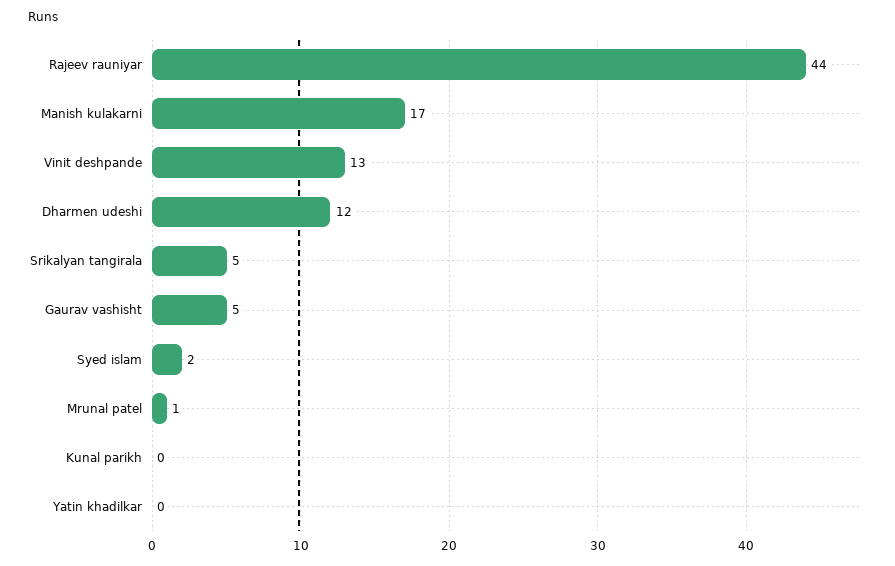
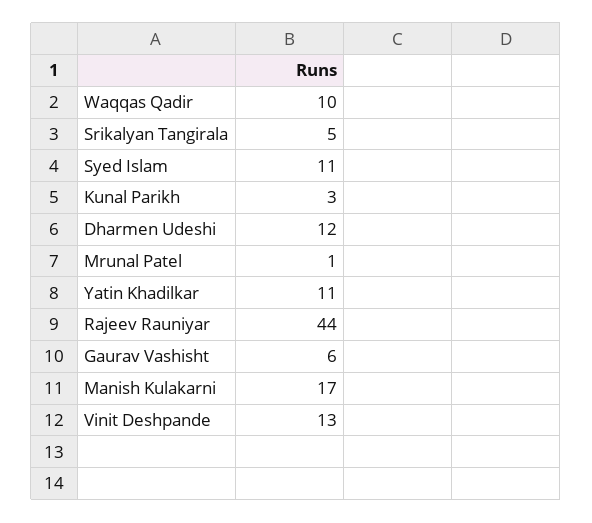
  {
    "Rajeev rauniyar": 44,
    "Manish kulakarni": 17,
    "Vinit deshpande": 13,
    "Dharmen udeshi": 12,
    "Srikalyan tangirala": 5,
-   "Gaurav vashisht": 5,
+   "Gaurav vashisht": 6,
-   "Syed islam": 2,
+   "Syed islam": 11,
    "Mrunal patel": 1,
-   "Kunal parikh": 0,
+   "Kunal parikh": 3,
-   "Yatin khadilkar": 0
+   "Yatin khadilkar": 11,
+   "Waqqas Qadir": 10
  }

